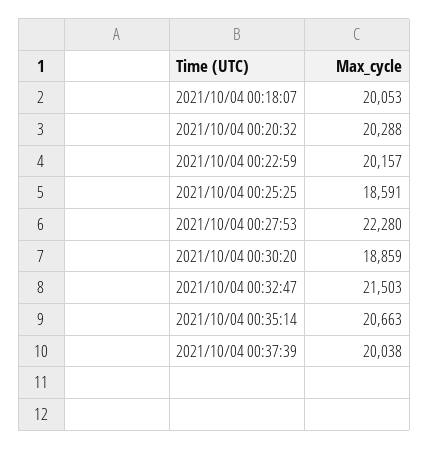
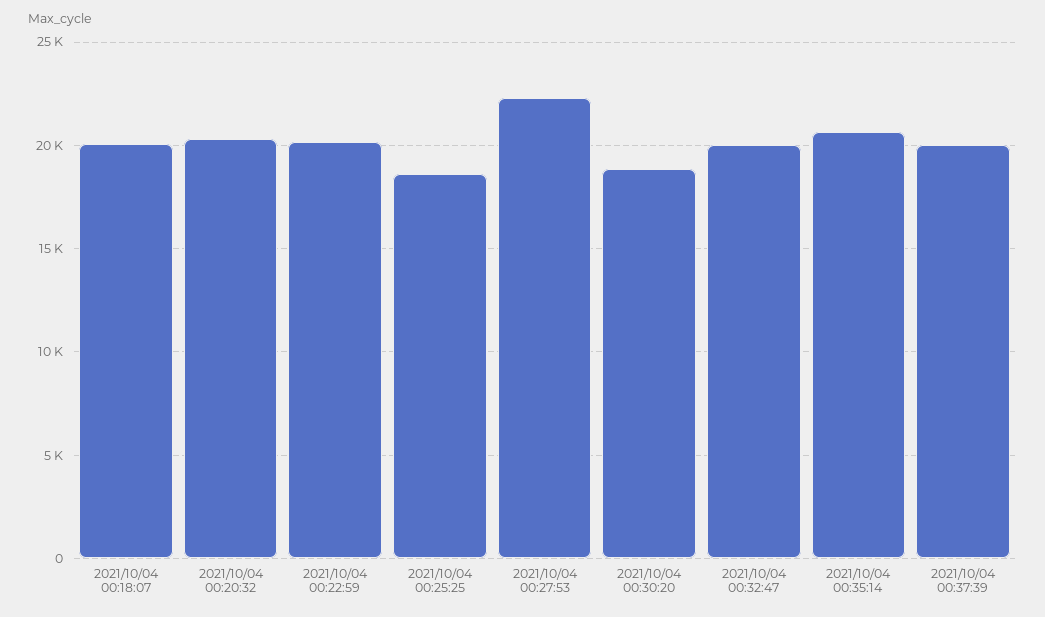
  {
    "2021/10/04 00:18:07": 20053,
    "2021/10/04 00:20:32": 20288,
    "2021/10/04 00:22:59": 20157,
    "2021/10/04 00:25:25": 18591,
    "2021/10/04 00:27:53": 22280,
    "2021/10/04 00:30:20": 18859,
-   "2021/10/04 00:32:47": 21503,
+   "2021/10/04 00:32:47": 20000,
    "2021/10/04 00:35:14": 20663,
    "2021/10/04 00:37:39": 20038
  }

